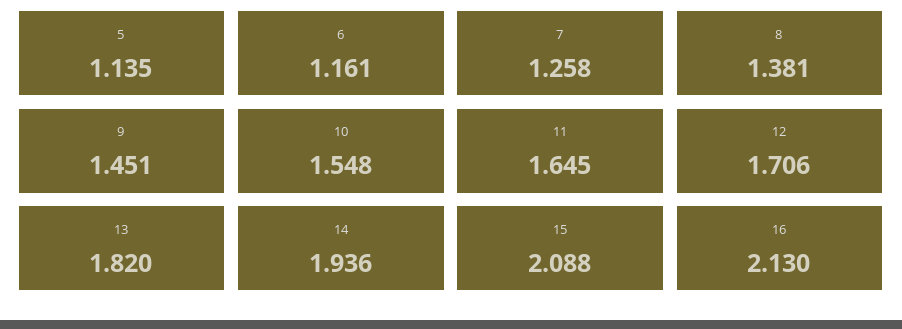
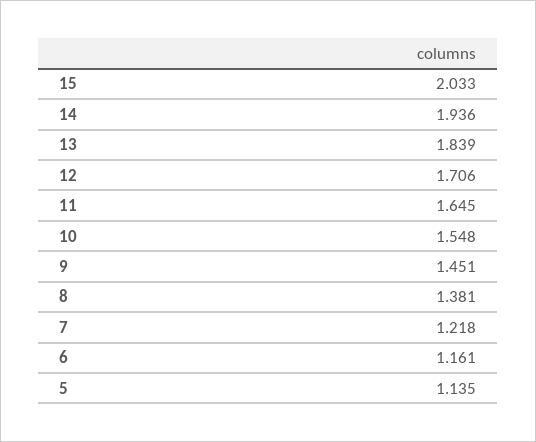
  {
    "5": 1.135,
    "6": 1.161,
-   "7": 1.258,
+   "7": 1.218,
    "8": 1.381,
    "9": 1.451,
    "10": 1.548,
    "11": 1.645,
    "12": 1.706,
-   "13": 1.82,
+   "13": 1.839,
    "14": 1.936,
-   "15": 2.088,
+   "15": 2.033
-   "16": 2.13
  }

